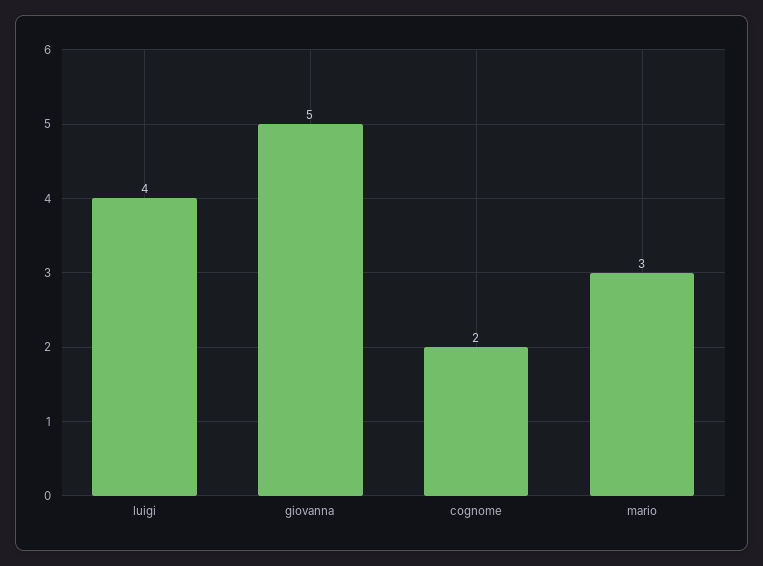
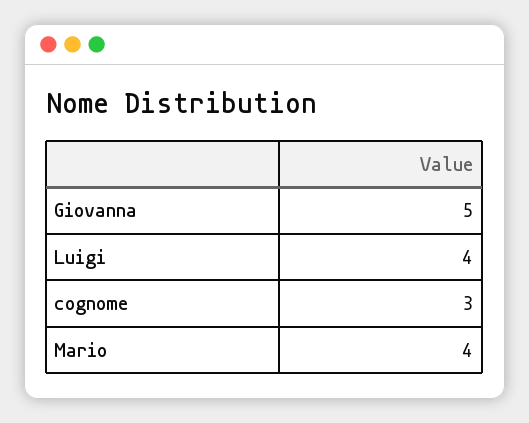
  {
    "luigi": 4,
    "giovanna": 5,
-   "cognome": 2,
+   "cognome": 3,
-   "mario": 3
+   "mario": 4
  }

